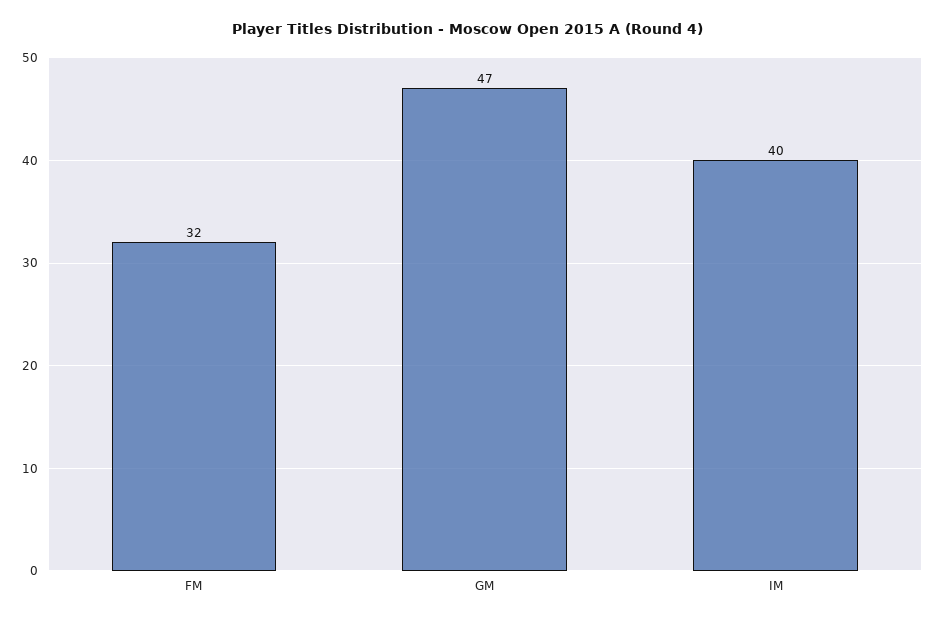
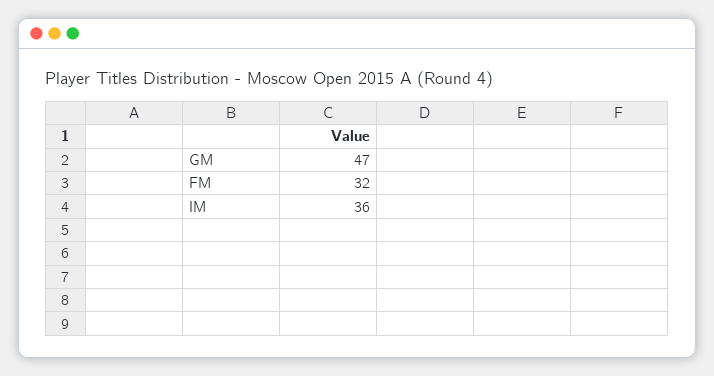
  {
    "FM": 32,
    "GM": 47,
-   "IM": 40
+   "IM": 36
  }

